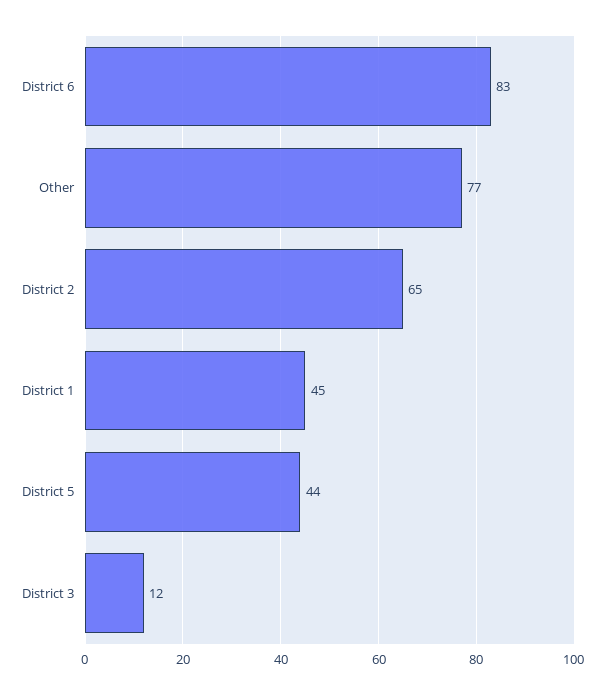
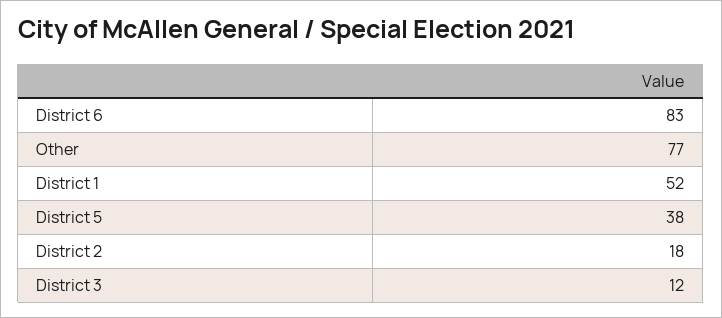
  {
    "District 6": 83,
    "Other": 77,
-   "District 2": 65,
+   "District 2": 18,
-   "District 1": 45,
+   "District 1": 52,
-   "District 5": 44,
+   "District 5": 38,
    "District 3": 12
  }

